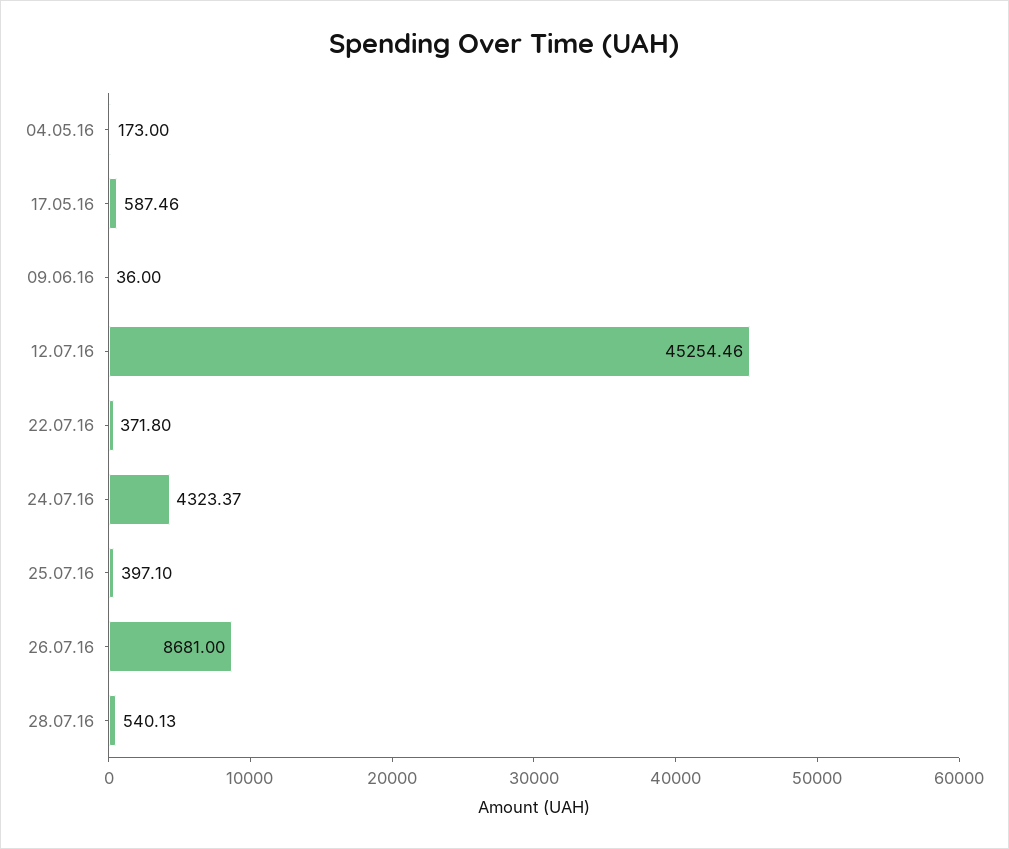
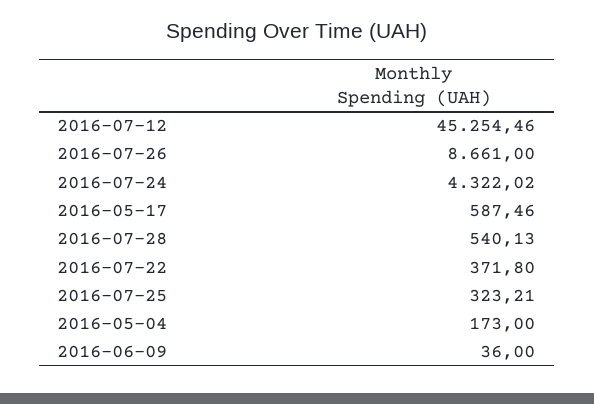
  {
    "04.05.16": 173,
    "17.05.16": 587.46,
    "09.06.16": 36,
    "12.07.16": 45254.46,
    "22.07.16": 371.8,
-   "24.07.16": 4323.37,
+   "24.07.16": 4322.02,
-   "25.07.16": 397.1,
+   "25.07.16": 323.21,
-   "26.07.16": 8681,
+   "26.07.16": 8661,
    "28.07.16": 540.13
  }

